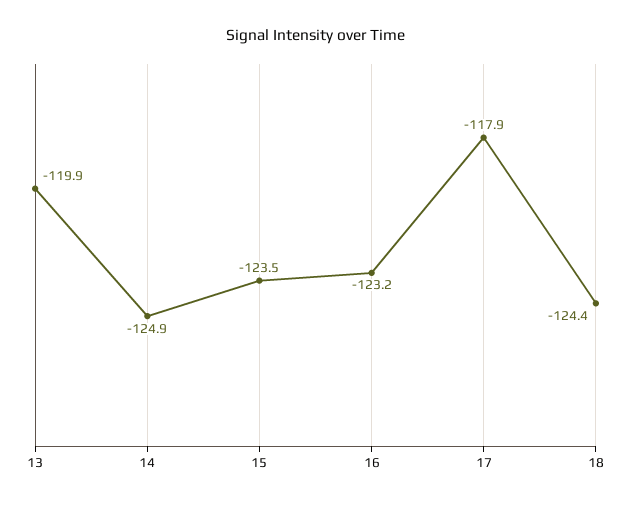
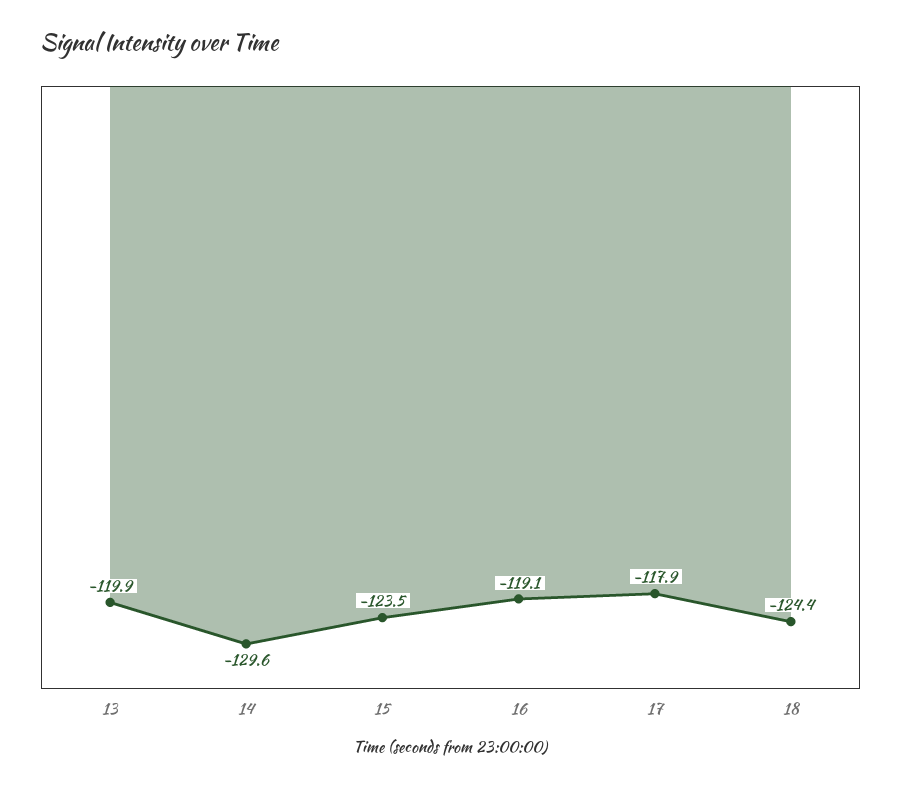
  {
    "13": -119.9,
-   "14": -124.9,
+   "14": -129.6,
    "15": -123.5,
-   "16": -123.2,
+   "16": -119.1,
    "17": -117.9,
    "18": -124.4
  }

